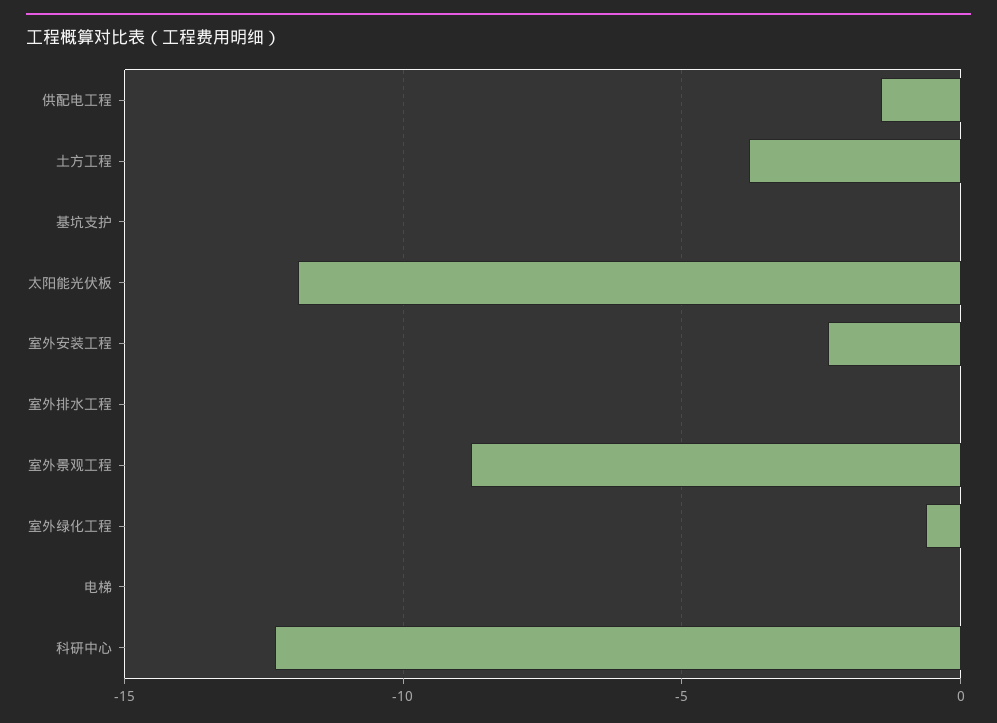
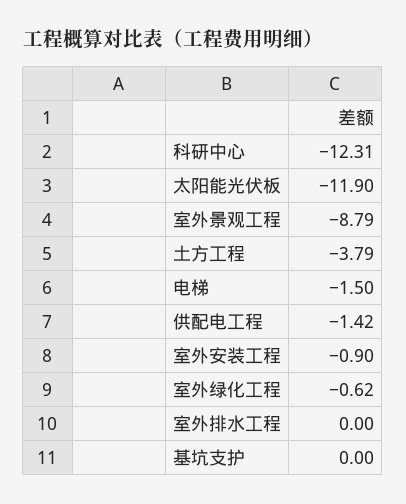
  {
    "供配电工程": -1.42,
    "土方工程": -3.79,
    "基坑支护": 0,
    "太阳能光伏板": -11.9,
-   "室外安装工程": -2.5,
+   "室外安装工程": -0.9,
    "室外排水工程": 0,
    "室外景观工程": -8.79,
    "室外绿化工程": -0.62,
-   "电梯": 0,
+   "电梯": -1.5,
    "科研中心": -12.31
  }

